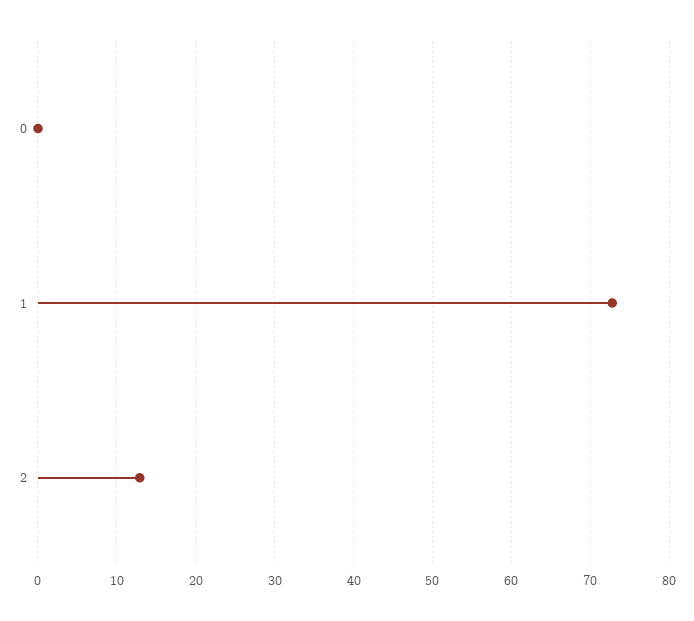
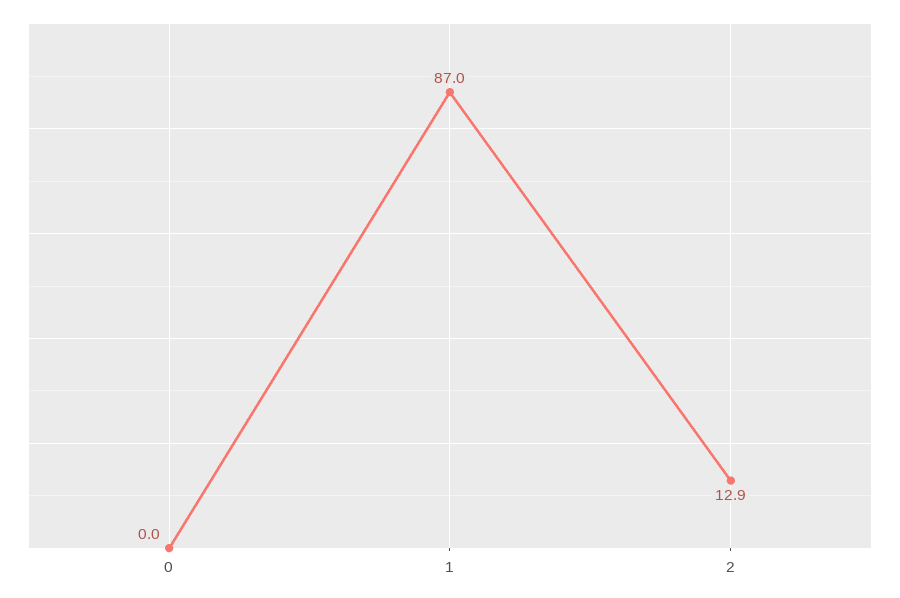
  {
    "0": 0,
-   "1": 73,
+   "1": 87,
    "2": 12.9
  }

